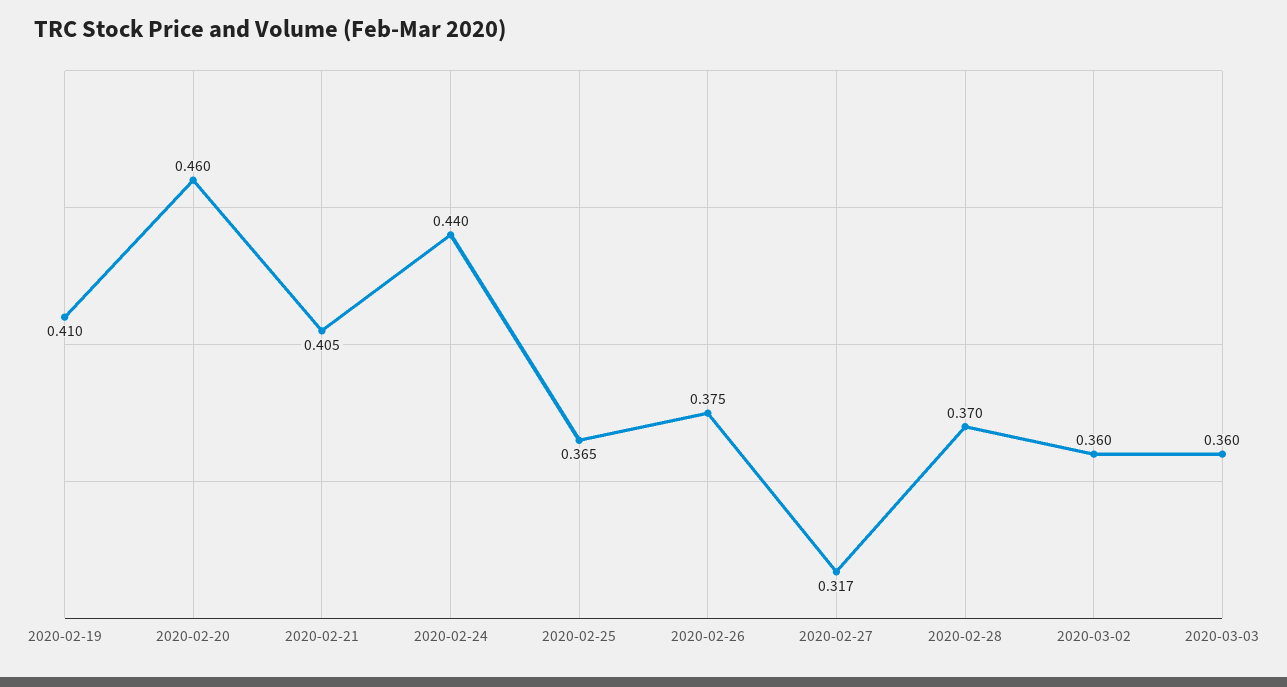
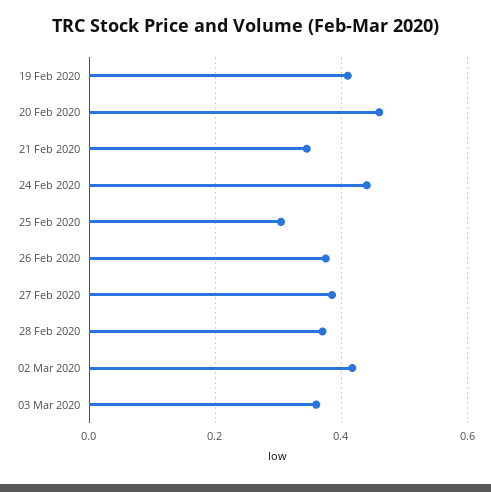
  {
    "2020-02-19": 0.41,
    "2020-02-20": 0.46,
-   "2020-02-21": 0.405,
+   "2020-02-21": 0.34,
    "2020-02-24": 0.44,
-   "2020-02-25": 0.365,
+   "2020-02-25": 0.3,
    "2020-02-26": 0.375,
-   "2020-02-27": 0.317,
+   "2020-02-27": 0.38,
    "2020-02-28": 0.37,
-   "2020-03-02": 0.36,
+   "2020-03-02": 0.42,
    "2020-03-03": 0.36
  }

